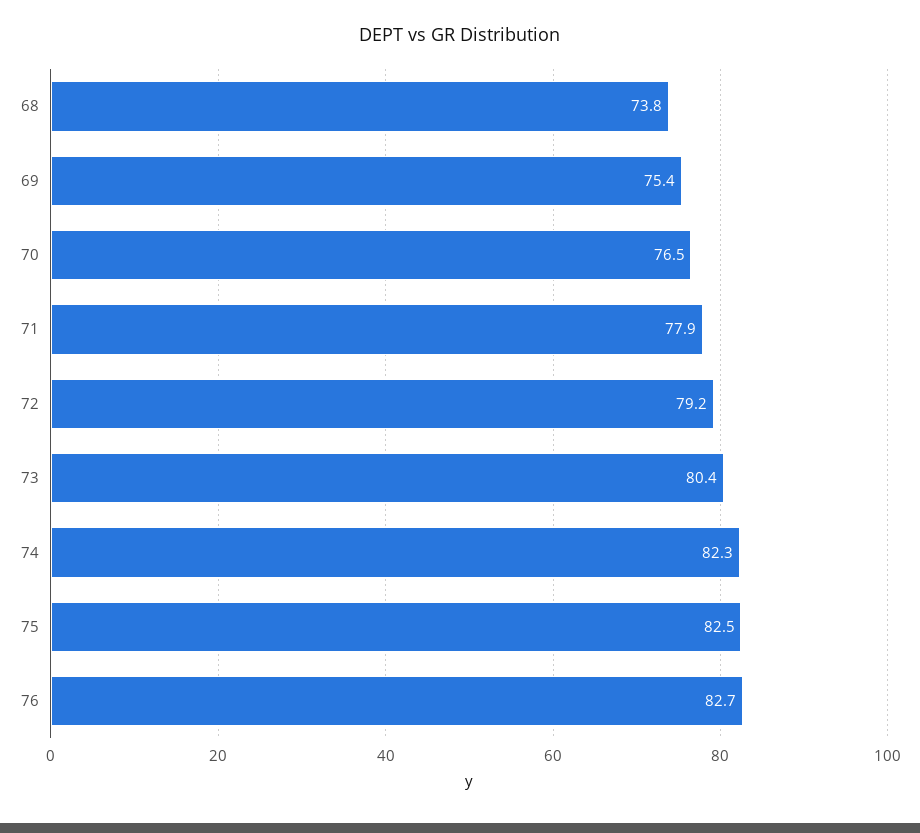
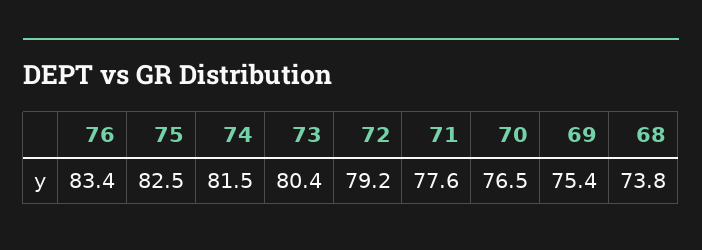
  {
    "68": 73.8,
    "69": 75.4,
    "70": 76.5,
-   "71": 77.9,
+   "71": 77.6,
    "72": 79.2,
    "73": 80.4,
-   "74": 82.3,
+   "74": 81.5,
    "75": 82.5,
-   "76": 82.7
+   "76": 83.4
  }

